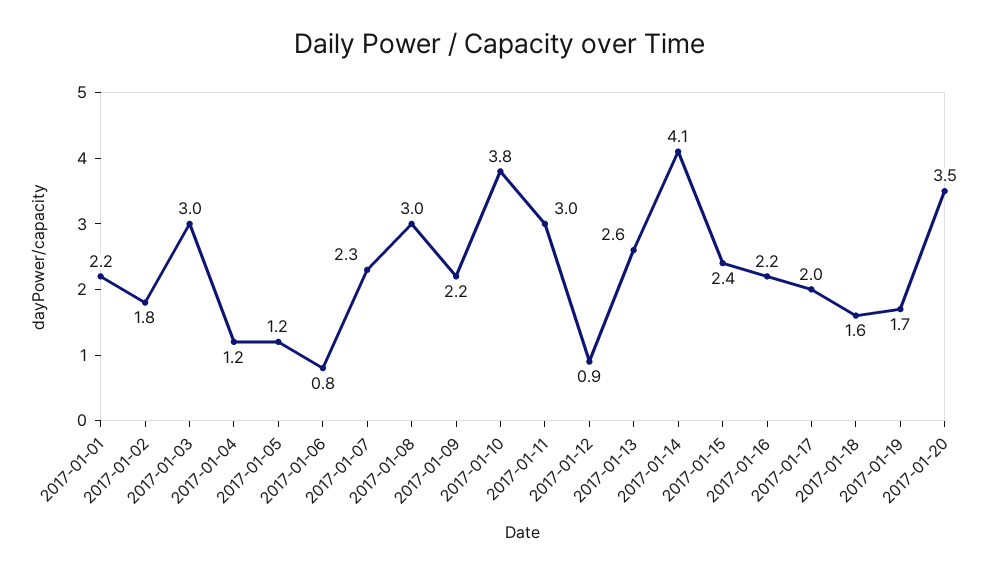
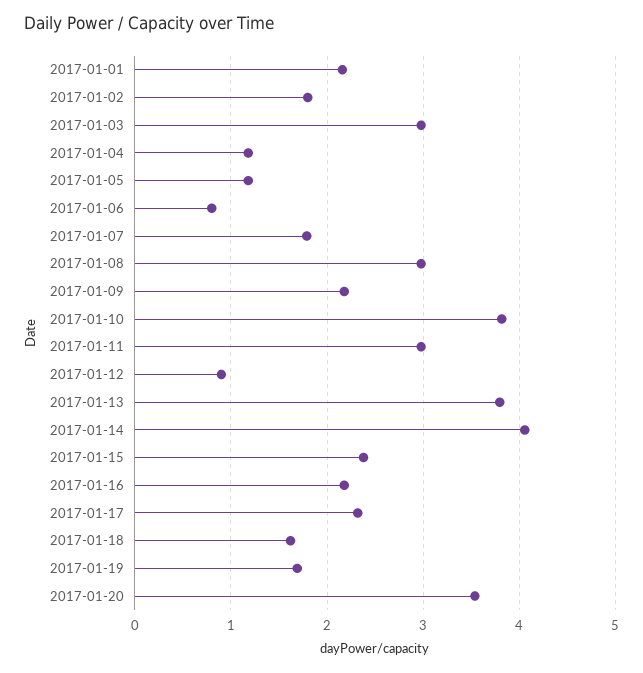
  {
    "2017-01-01": 2.2,
    "2017-01-02": 1.8,
    "2017-01-03": 3,
    "2017-01-04": 1.2,
    "2017-01-05": 1.2,
    "2017-01-06": 0.8,
-   "2017-01-07": 2.3,
+   "2017-01-07": 1.8,
    "2017-01-08": 3,
    "2017-01-09": 2.2,
    "2017-01-10": 3.8,
    "2017-01-11": 3,
    "2017-01-12": 0.9,
-   "2017-01-13": 2.6,
+   "2017-01-13": 3.8,
    "2017-01-14": 4.1,
    "2017-01-15": 2.4,
    "2017-01-16": 2.2,
-   "2017-01-17": 2,
+   "2017-01-17": 2.3,
    "2017-01-18": 1.6,
    "2017-01-19": 1.7,
    "2017-01-20": 3.5
  }

